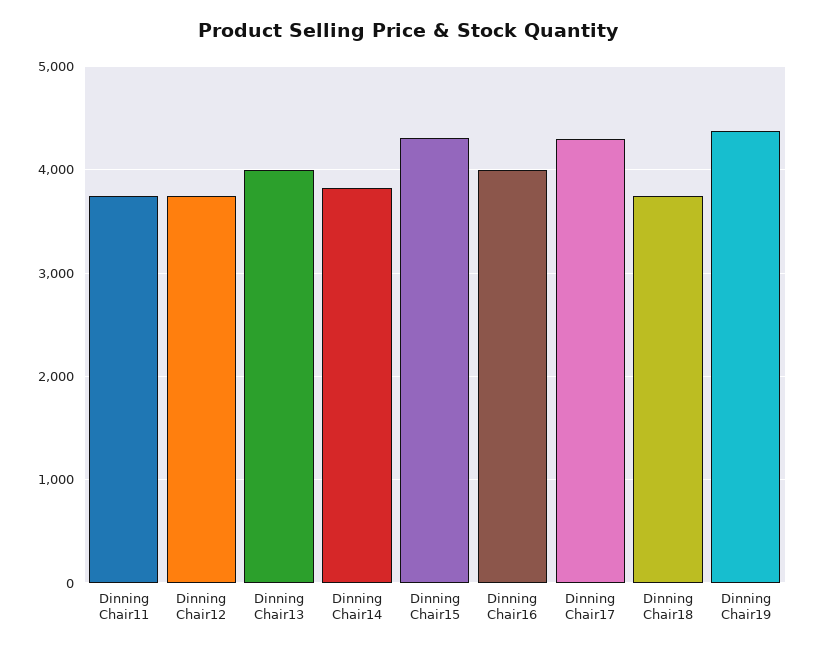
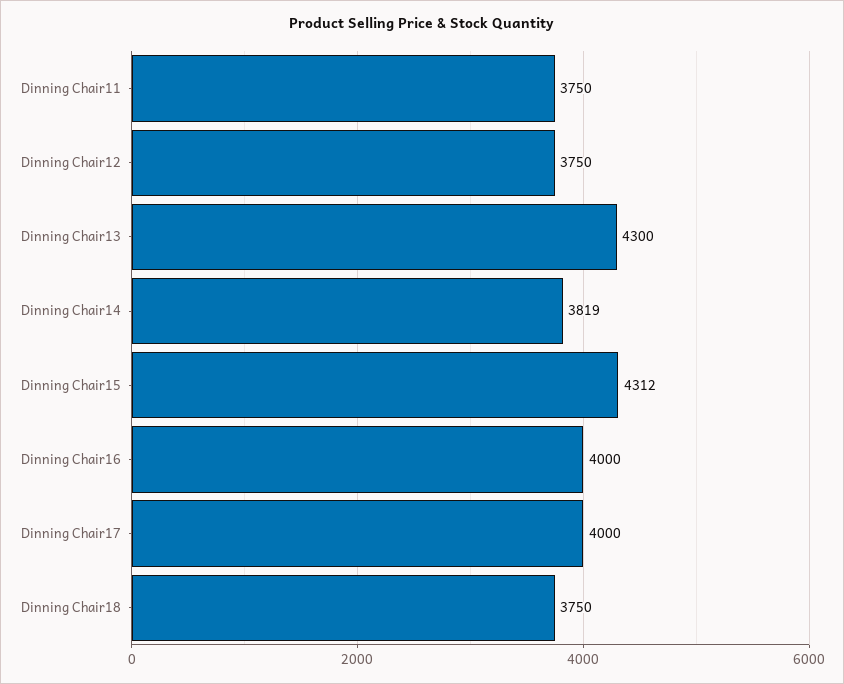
  {
    "Dinning Chair11": 3750,
    "Dinning Chair12": 3750,
-   "Dinning Chair13": 4000,
+   "Dinning Chair13": 4300,
    "Dinning Chair14": 3819,
    "Dinning Chair15": 4312,
    "Dinning Chair16": 4000,
-   "Dinning Chair17": 4300,
+   "Dinning Chair17": 4000,
-   "Dinning Chair18": 3750,
+   "Dinning Chair18": 3750
-   "Dinning Chair19": 4400
  }

